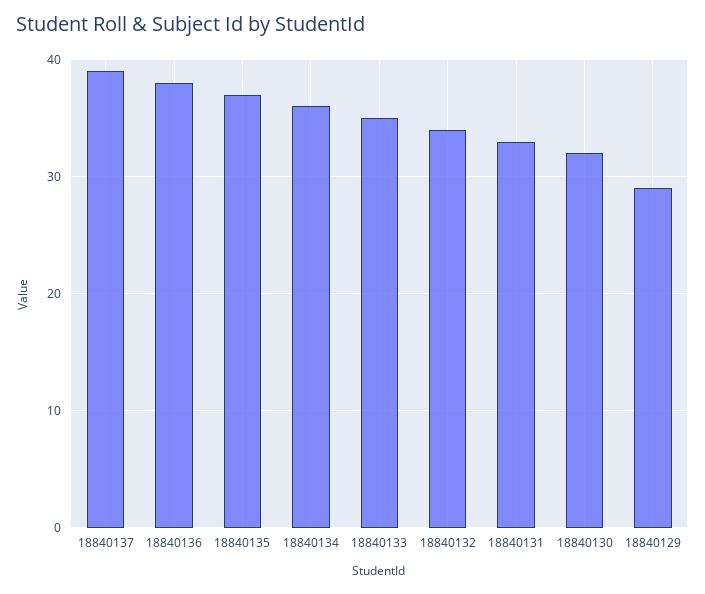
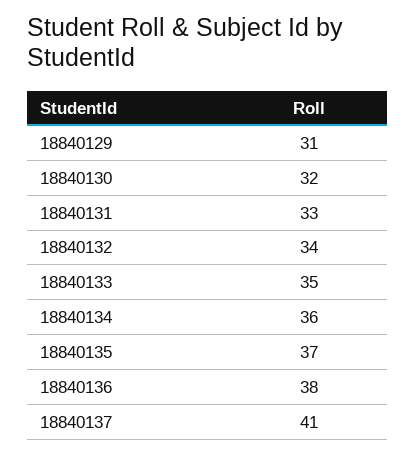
  {
-   "18840137": 39,
+   "18840137": 41,
    "18840136": 38,
    "18840135": 37,
    "18840134": 36,
    "18840133": 35,
    "18840132": 34,
    "18840131": 33,
    "18840130": 32,
-   "18840129": 29
+   "18840129": 31
  }

